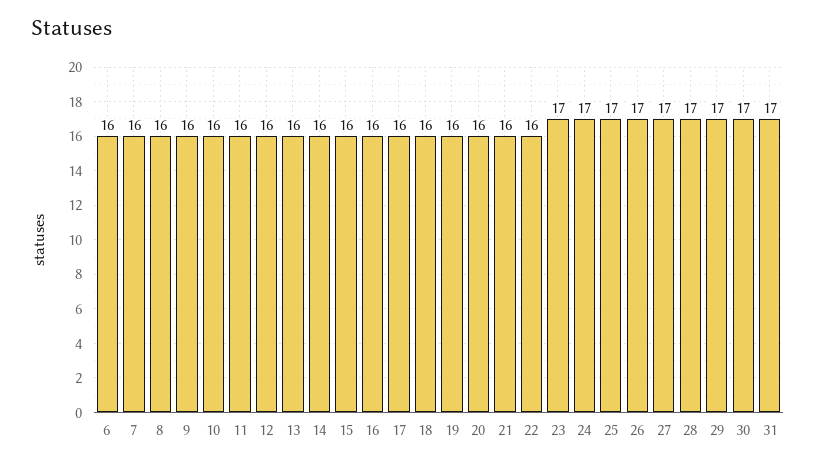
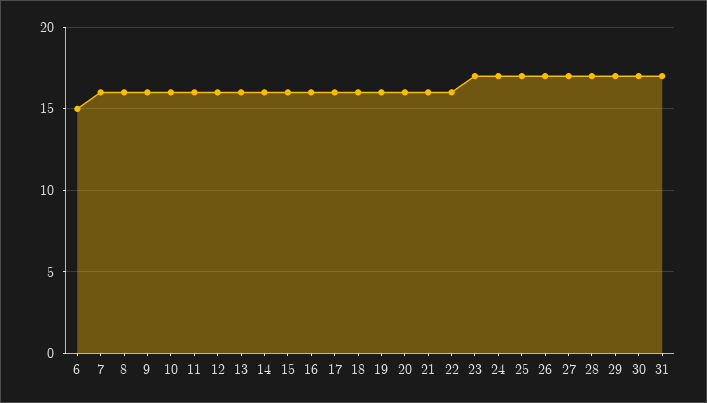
  {
-   "6": 16,
+   "6": 15,
    "7": 16,
    "8": 16,
    "9": 16,
    "10": 16,
    "11": 16,
    "12": 16,
    "13": 16,
    "14": 16,
    "15": 16,
    "16": 16,
    "17": 16,
    "18": 16,
    "19": 16,
    "20": 16,
    "21": 16,
    "22": 16,
    "23": 17,
    "24": 17,
    "25": 17,
    "26": 17,
    "27": 17,
    "28": 17,
    "29": 17,
    "30": 17,
    "31": 17
  }

